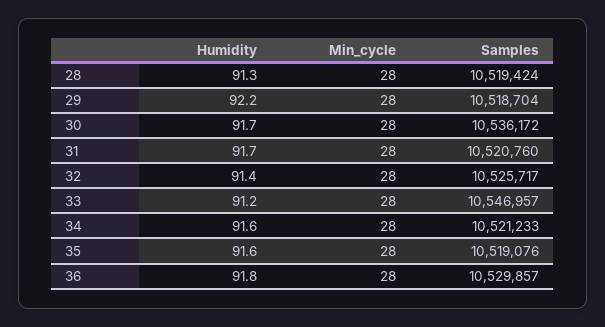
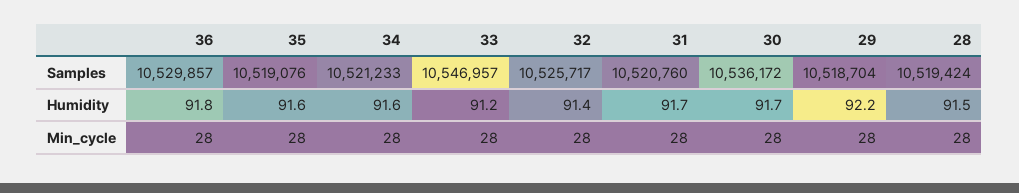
  {
    "Humidity": {
-     "28": 91.3,
+     "28": 91.5,
      "29": 92.2,
      "30": 91.7,
      "31": 91.7,
      "32": 91.4,
      "33": 91.2,
      "34": 91.6,
      "35": 91.6,
      "36": 91.8
    },
    "Min_cycle": {
      "28": 28,
      "29": 28,
      "30": 28,
      "31": 28,
      "32": 28,
      "33": 28,
      "34": 28,
      "35": 28,
      "36": 28
    },
    "Samples": {
      "28": 10519424,
      "29": 10518704,
      "30": 10536172,
      "31": 10520760,
      "32": 10525717,
      "33": 10546957,
      "34": 10521233,
      "35": 10519076,
      "36": 10529857
    }
  }

